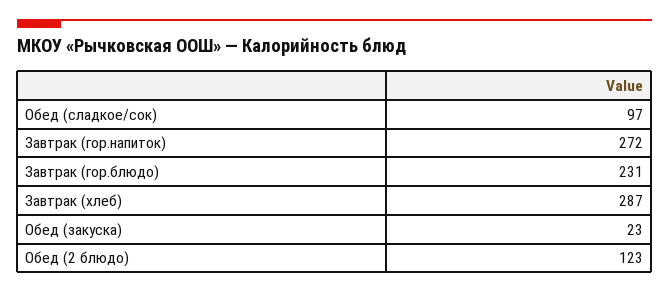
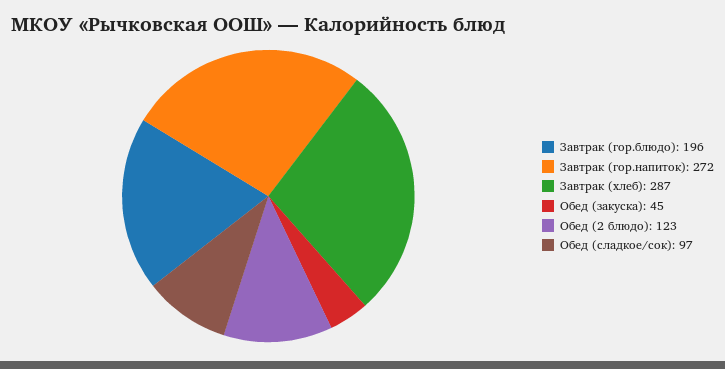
  {
    "Обед (сладкое/сок)": 97,
    "Завтрак (гор.напиток)": 272,
-   "Завтрак (гор.блюдо)": 231,
+   "Завтрак (гор.блюдо)": 196,
    "Завтрак (хлеб)": 287,
-   "Обед (закуска)": 23,
+   "Обед (закуска)": 45,
    "Обед (2 блюдо)": 123
  }

